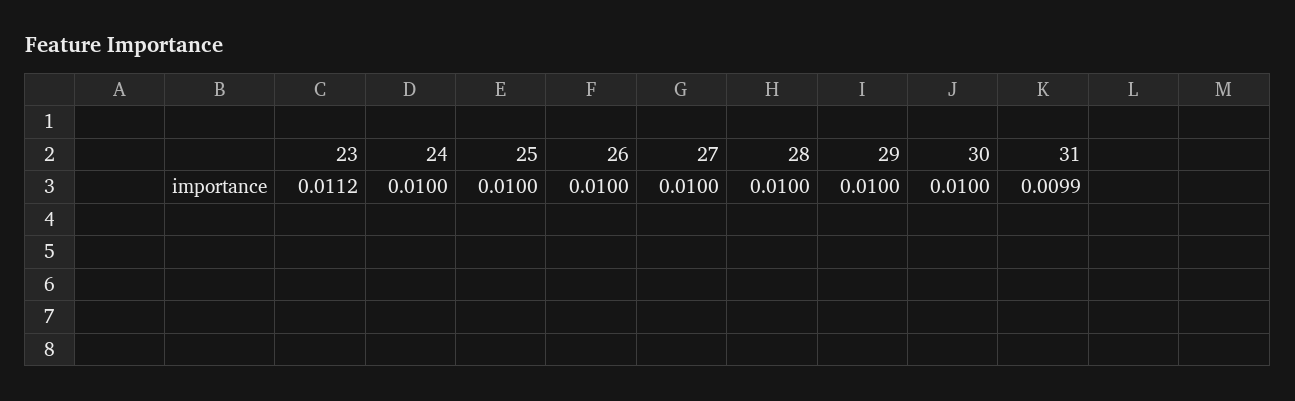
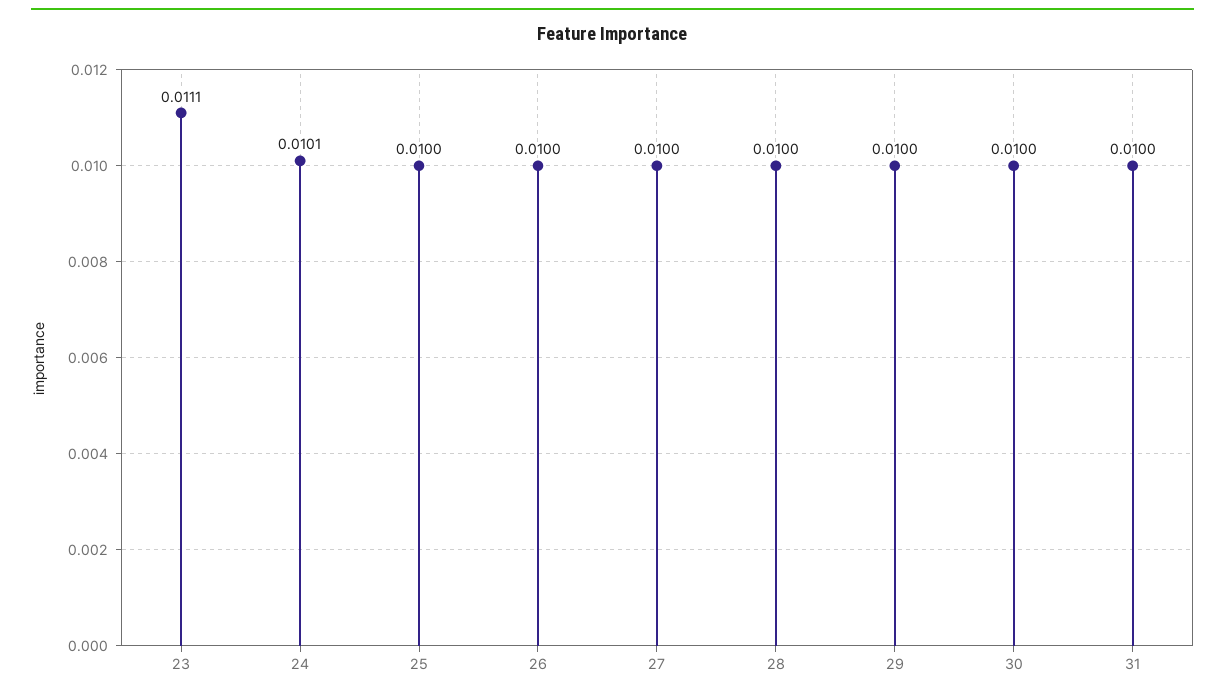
  {
-   "23": 0.0112,
+   "23": 0.0111,
-   "24": 0.01,
+   "24": 0.0101,
    "25": 0.01,
    "26": 0.01,
    "27": 0.01,
    "28": 0.01,
    "29": 0.01,
    "30": 0.01,
-   "31": 0.0099
+   "31": 0.01
  }

